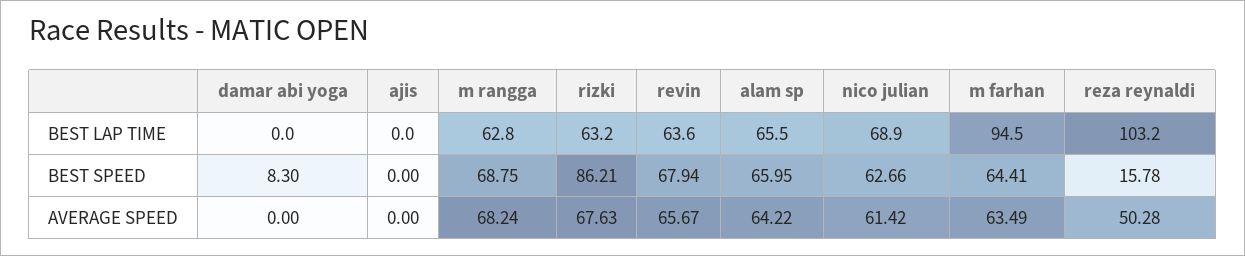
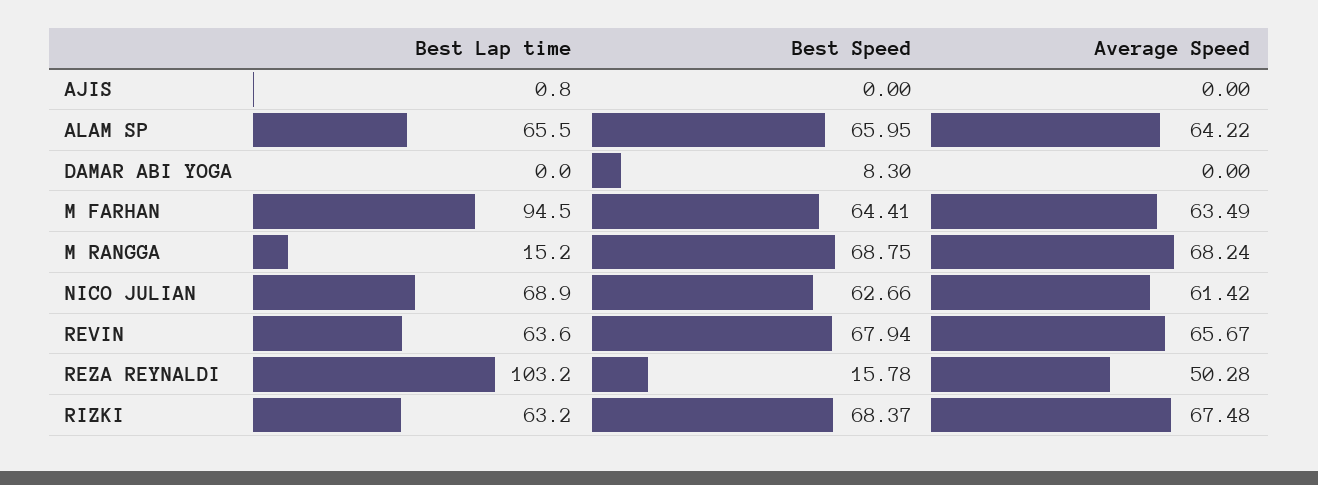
  {
    "damar abi yoga": {
      "BEST LAP TIME": 0,
      "BEST SPEED": 8.3,
      "AVERAGE SPEED": 0
    },
    "ajis": {
-     "BEST LAP TIME": 0,
+     "BEST LAP TIME": 0.8,
      "BEST SPEED": 0,
      "AVERAGE SPEED": 0
    },
    "m rangga": {
-     "BEST LAP TIME": 62.8,
+     "BEST LAP TIME": 15.2,
      "BEST SPEED": 68.75,
      "AVERAGE SPEED": 68.24
    },
    "rizki": {
      "BEST LAP TIME": 63.2,
-     "BEST SPEED": 86.21,
+     "BEST SPEED": 68.37,
-     "AVERAGE SPEED": 67.63
+     "AVERAGE SPEED": 67.48
    },
    "revin": {
      "BEST LAP TIME": 63.6,
      "BEST SPEED": 67.94,
      "AVERAGE SPEED": 65.67
    },
    "alam sp": {
      "BEST LAP TIME": 65.5,
      "BEST SPEED": 65.95,
      "AVERAGE SPEED": 64.22
    },
    "nico julian": {
      "BEST LAP TIME": 68.9,
      "BEST SPEED": 62.66,
      "AVERAGE SPEED": 61.42
    },
    "m farhan": {
      "BEST LAP TIME": 94.5,
      "BEST SPEED": 64.41,
      "AVERAGE SPEED": 63.49
    },
    "reza reynaldi": {
      "BEST LAP TIME": 103.2,
      "BEST SPEED": 15.78,
      "AVERAGE SPEED": 50.28
    }
  }

